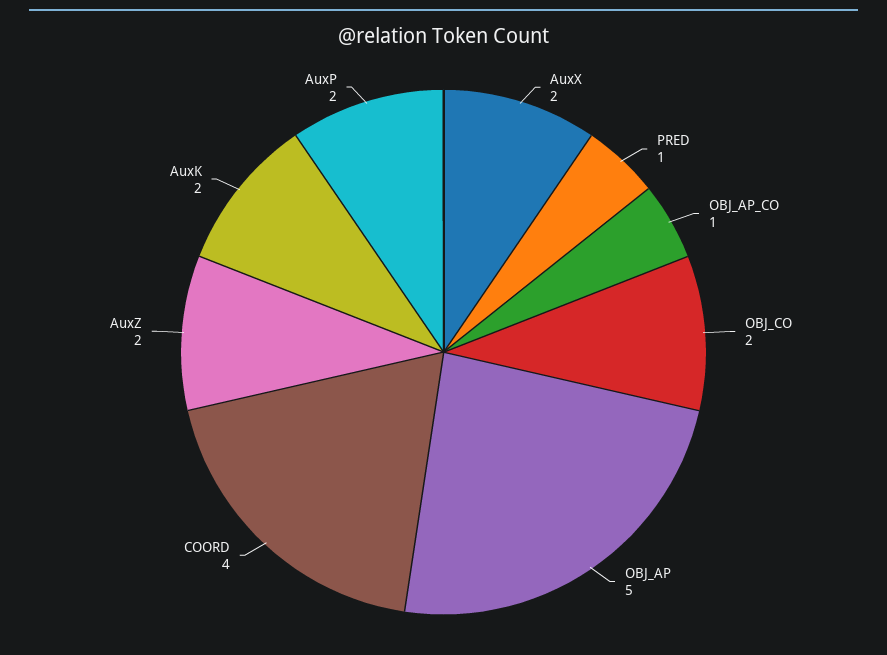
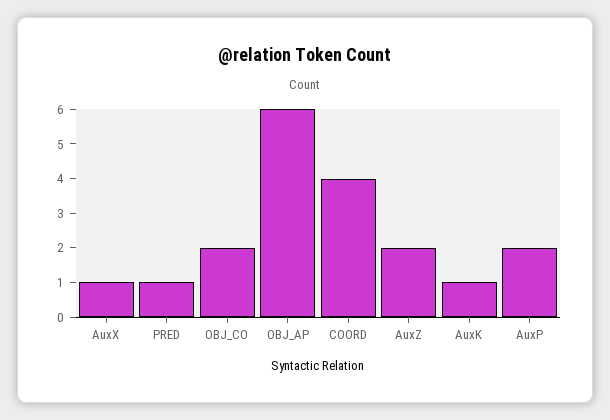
  {
-   "AuxX": 2,
+   "AuxX": 1,
    "PRED": 1,
-   "OBJ_AP_CO": 1,
    "OBJ_CO": 2,
-   "OBJ_AP": 5,
+   "OBJ_AP": 6,
    "COORD": 4,
    "AuxZ": 2,
-   "AuxK": 2,
+   "AuxK": 1,
    "AuxP": 2
  }

